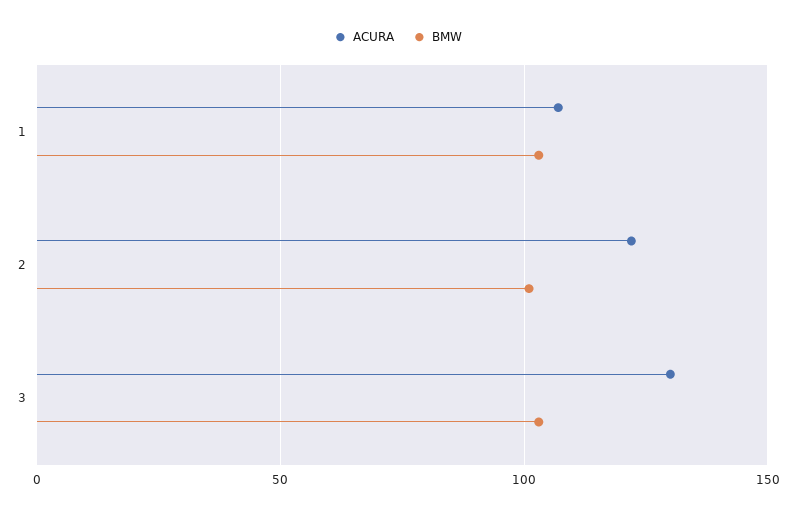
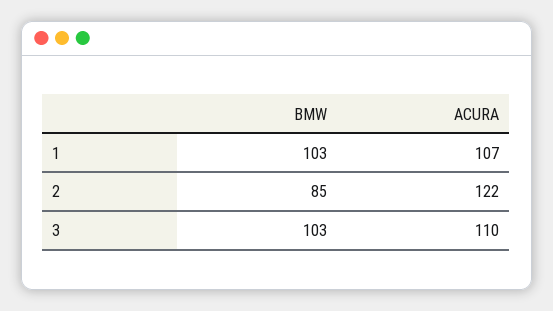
  {
    "ACURA": {
      "1": 107,
      "2": 122,
-     "3": 130
+     "3": 110
    },
    "BMW": {
      "1": 103,
-     "2": 100,
+     "2": 85,
      "3": 103
    }
  }

